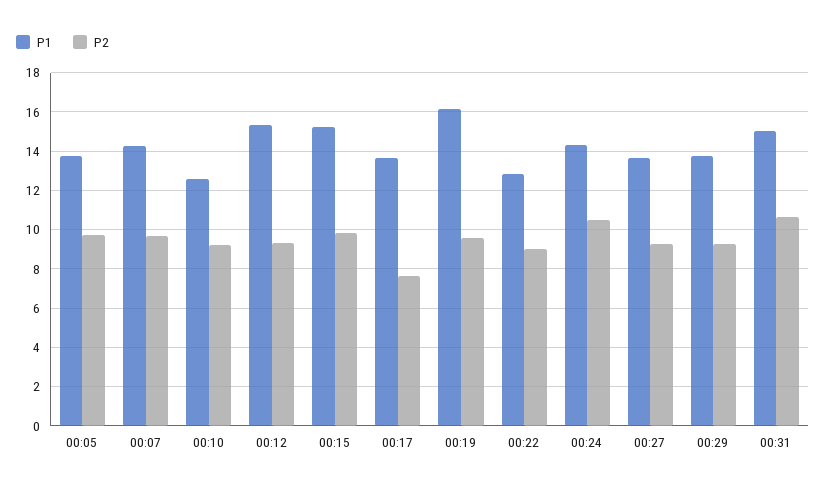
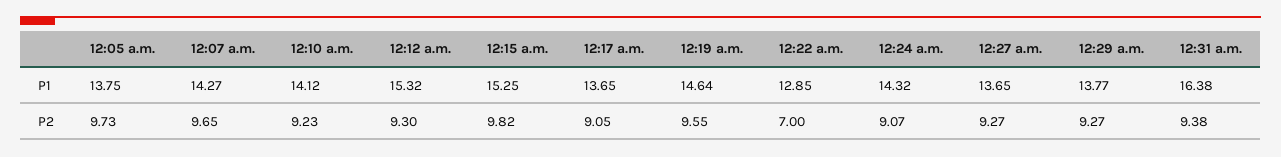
  {
    "P1": {
      "00:05": 13.75,
      "00:07": 14.27,
-     "00:10": 12.5,
+     "00:10": 14.12,
      "00:12": 15.32,
      "00:15": 15.25,
      "00:17": 13.65,
-     "00:19": 16,
+     "00:19": 14.64,
      "00:22": 12.85,
      "00:24": 14.32,
      "00:27": 13.65,
      "00:29": 13.77,
-     "00:31": 15
+     "00:31": 16.38
    },
    "P2": {
      "00:05": 9.73,
      "00:07": 9.65,
      "00:10": 9.23,
      "00:12": 9.3,
      "00:15": 9.82,
-     "00:17": 7.5,
+     "00:17": 9.05,
      "00:19": 9.55,
-     "00:22": 9,
+     "00:22": 7,
-     "00:24": 10.5,
+     "00:24": 9.07,
      "00:27": 9.27,
      "00:29": 9.27,
-     "00:31": 10.5
+     "00:31": 9.38
    }
  }

